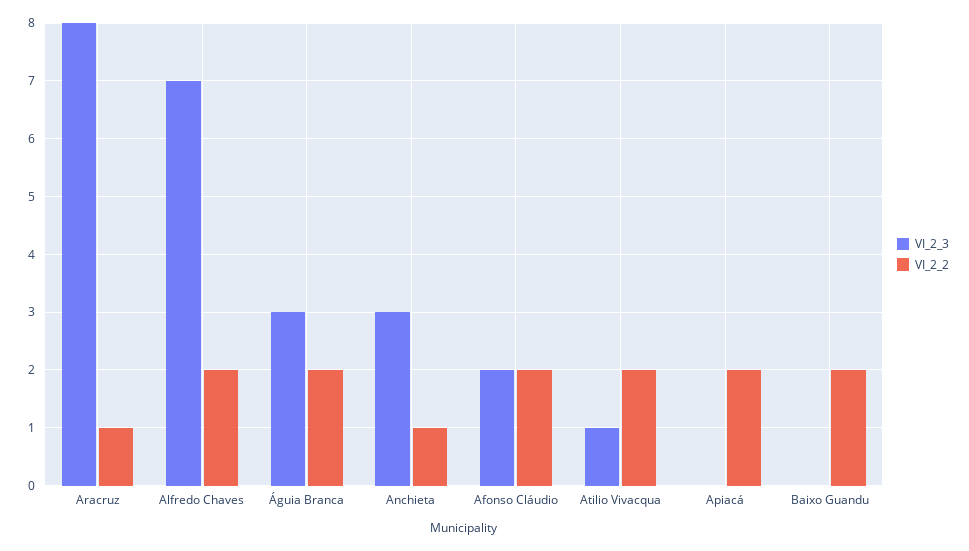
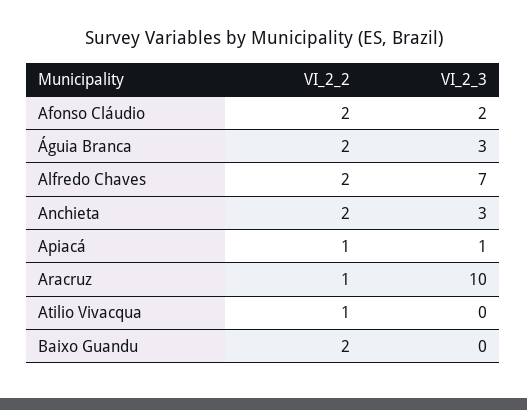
  {
    "VI_2_3": {
-     "Aracruz": 8,
+     "Aracruz": 10,
      "Alfredo Chaves": 7,
      "Águia Branca": 3,
      "Anchieta": 3,
      "Afonso Cláudio": 2,
-     "Atilio Vivacqua": 1,
+     "Atilio Vivacqua": 0,
-     "Apiacá": 0,
+     "Apiacá": 1,
      "Baixo Guandu": 0
    },
    "VI_2_2": {
      "Aracruz": 1,
      "Alfredo Chaves": 2,
      "Águia Branca": 2,
-     "Anchieta": 1,
+     "Anchieta": 2,
      "Afonso Cláudio": 2,
-     "Atilio Vivacqua": 2,
+     "Atilio Vivacqua": 1,
-     "Apiacá": 2,
+     "Apiacá": 1,
      "Baixo Guandu": 2
    }
  }

